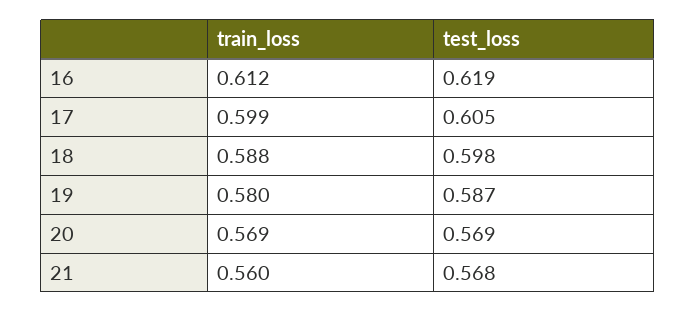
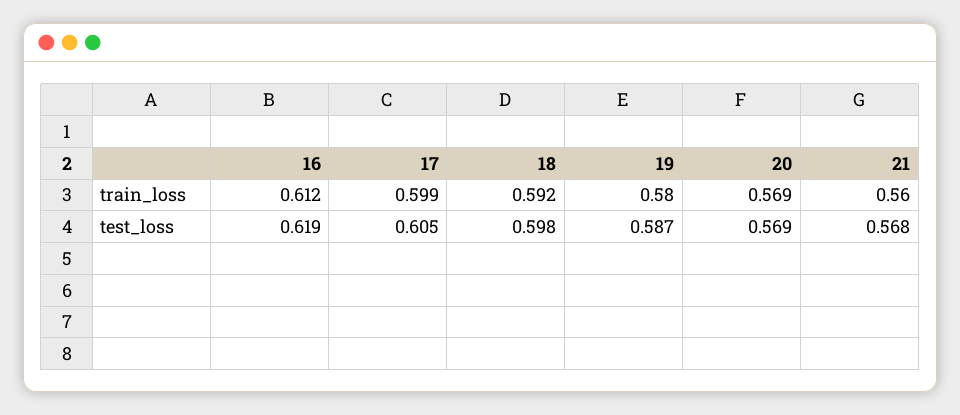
  {
    "train_loss": {
      "16": 0.612,
      "17": 0.599,
-     "18": 0.588,
+     "18": 0.592,
      "19": 0.58,
      "20": 0.569,
      "21": 0.56
    },
    "test_loss": {
      "16": 0.619,
      "17": 0.605,
      "18": 0.598,
      "19": 0.587,
      "20": 0.569,
      "21": 0.568
    }
  }

